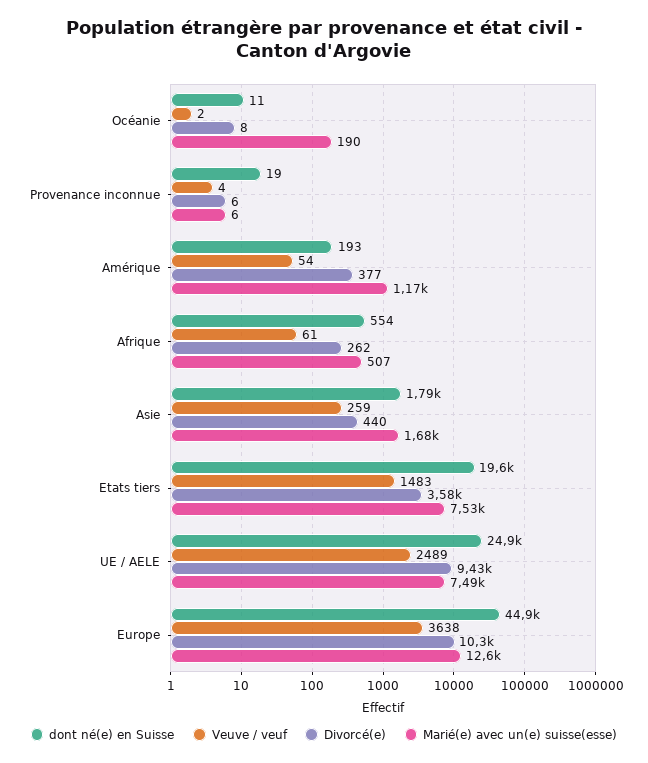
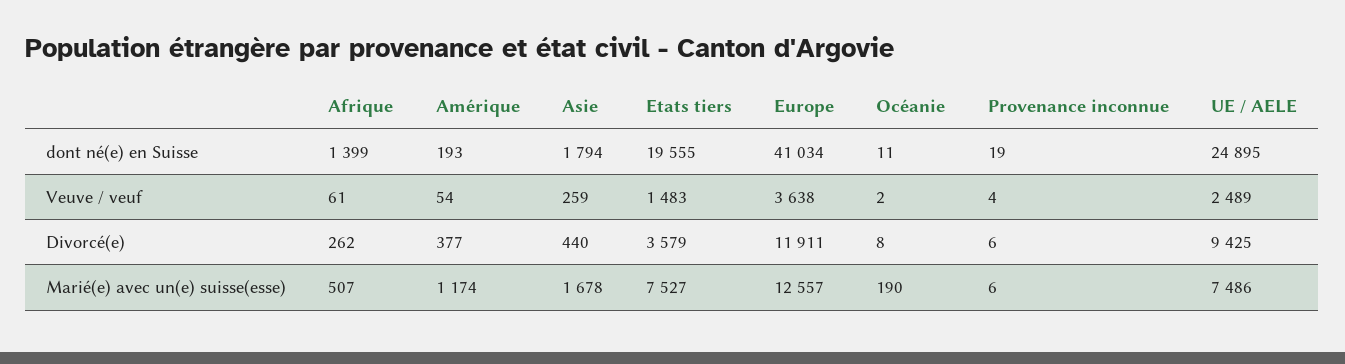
  {
    "dont né(e) en Suisse": {
      "Océanie": 11,
      "Provenance inconnue": 19,
      "Amérique": 193,
-     "Afrique": 554,
+     "Afrique": 1399,
      "Asie": 1794,
      "Etats tiers": 19555,
      "UE / AELE": 24895,
-     "Europe": 44900
+     "Europe": 41034
    },
    "Veuve / veuf": {
      "Océanie": 2,
      "Provenance inconnue": 4,
      "Amérique": 54,
      "Afrique": 61,
      "Asie": 259,
      "Etats tiers": 1483,
      "UE / AELE": 2489,
      "Europe": 3638
    },
    "Divorcé(e)": {
      "Océanie": 8,
      "Provenance inconnue": 6,
      "Amérique": 377,
      "Afrique": 262,
      "Asie": 440,
      "Etats tiers": 3579,
      "UE / AELE": 9425,
-     "Europe": 10300
+     "Europe": 11911
    },
    "Marié(e) avec un(e) suisse(esse)": {
      "Océanie": 190,
      "Provenance inconnue": 6,
      "Amérique": 1174,
      "Afrique": 507,
      "Asie": 1678,
      "Etats tiers": 7527,
      "UE / AELE": 7486,
      "Europe": 12557
    }
  }

